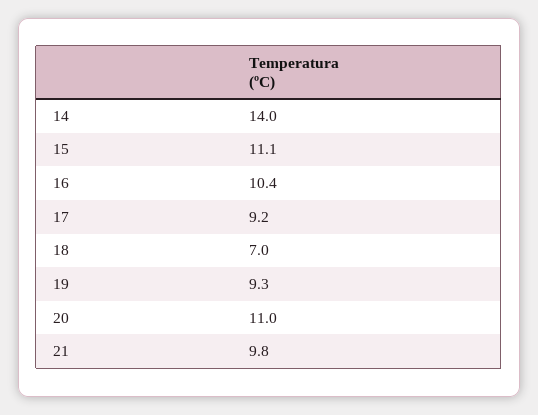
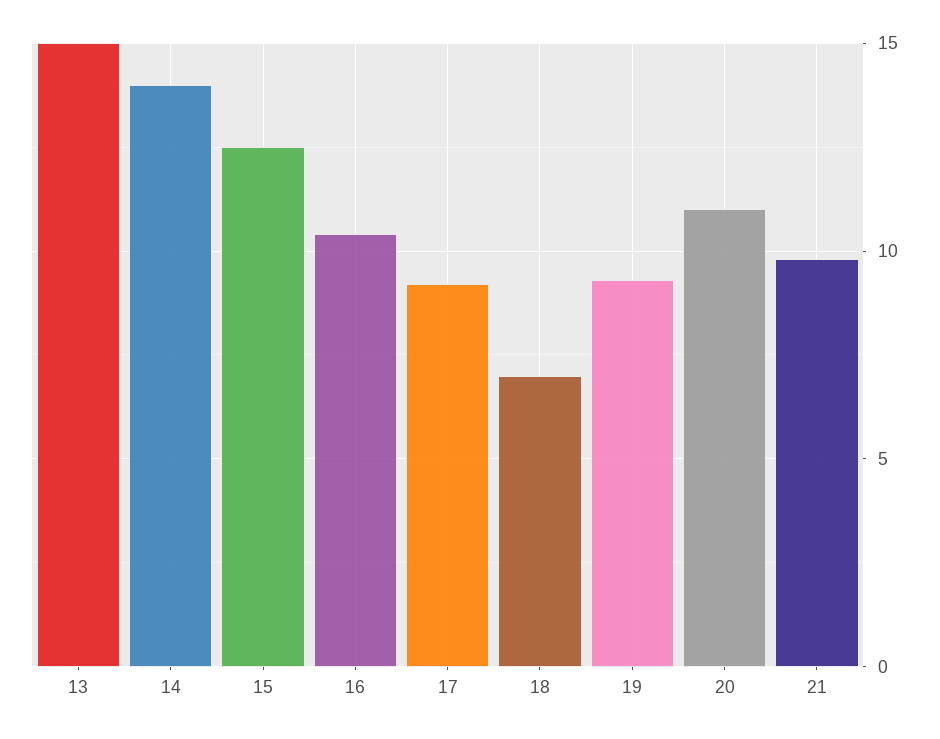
  {
    "14": 14,
-   "15": 11.1,
+   "15": 12.5,
    "16": 10.4,
    "17": 9.2,
    "18": 7,
    "19": 9.3,
    "20": 11,
-   "21": 9.8
+   "21": 9.8,
+   "13": 15
  }

